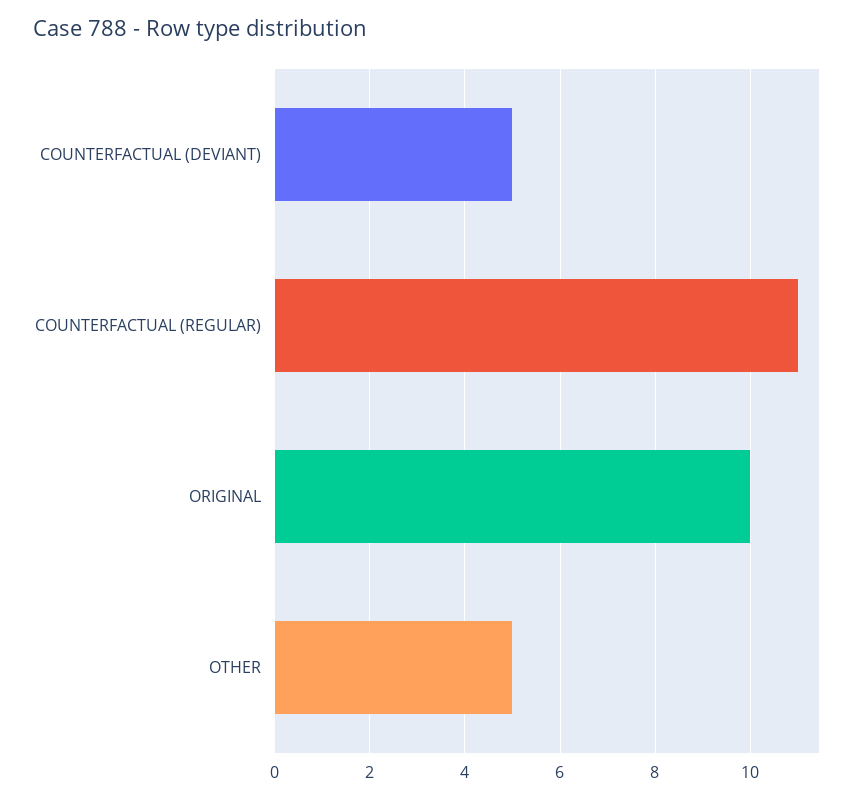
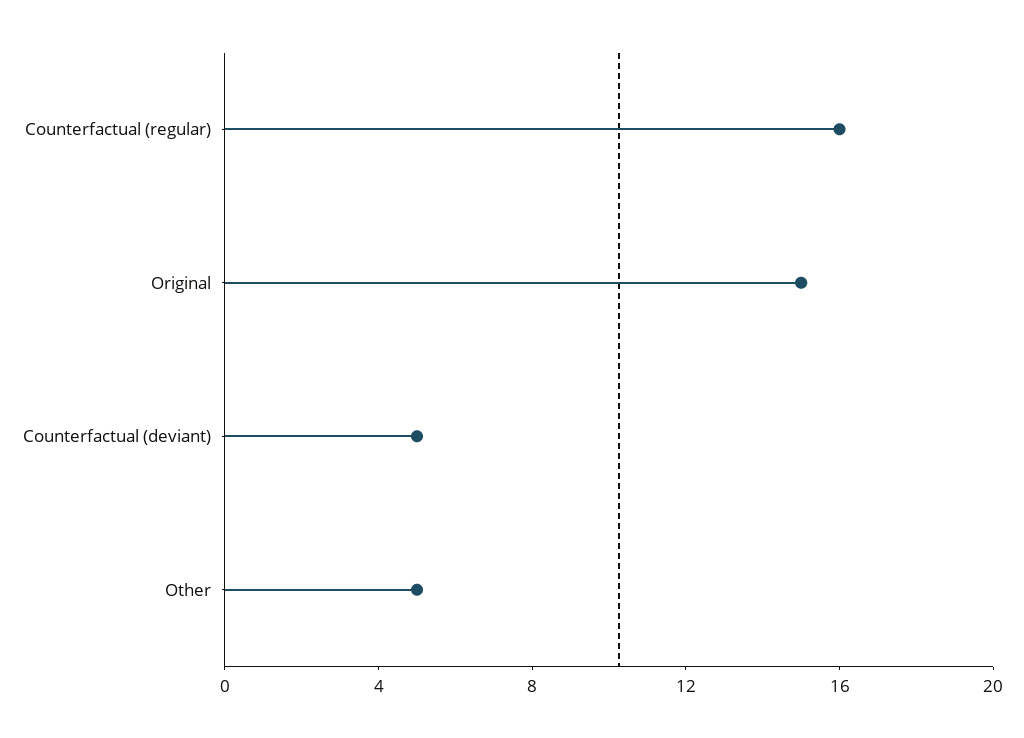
  {
    "COUNTERFACTUAL (DEVIANT)": 5,
-   "COUNTERFACTUAL (REGULAR)": 11,
+   "COUNTERFACTUAL (REGULAR)": 16,
-   "ORIGINAL": 10,
+   "ORIGINAL": 15,
    "OTHER": 5
  }

